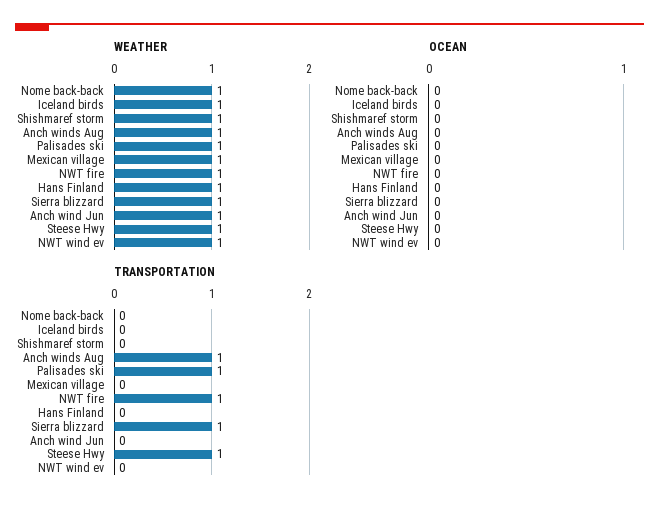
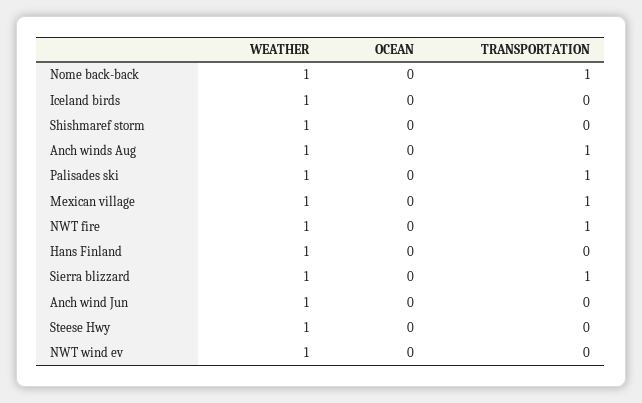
  {
    "WEATHER": {
      "Nome back-back": 1,
      "Iceland birds": 1,
      "Shishmaref storm": 1,
      "Anch winds Aug": 1,
      "Palisades ski": 1,
      "Mexican village": 1,
      "NWT fire": 1,
      "Hans Finland": 1,
      "Sierra blizzard": 1,
      "Anch wind Jun": 1,
      "Steese Hwy": 1,
      "NWT wind ev": 1
    },
    "OCEAN": {
      "Nome back-back": 0,
      "Iceland birds": 0,
      "Shishmaref storm": 0,
      "Anch winds Aug": 0,
      "Palisades ski": 0,
      "Mexican village": 0,
      "NWT fire": 0,
      "Hans Finland": 0,
      "Sierra blizzard": 0,
      "Anch wind Jun": 0,
      "Steese Hwy": 0,
      "NWT wind ev": 0
    },
    "TRANSPORTATION": {
-     "Nome back-back": 0,
+     "Nome back-back": 1,
      "Iceland birds": 0,
      "Shishmaref storm": 0,
      "Anch winds Aug": 1,
      "Palisades ski": 1,
-     "Mexican village": 0,
+     "Mexican village": 1,
      "NWT fire": 1,
      "Hans Finland": 0,
      "Sierra blizzard": 1,
      "Anch wind Jun": 0,
-     "Steese Hwy": 1,
+     "Steese Hwy": 0,
      "NWT wind ev": 0
    }
  }

